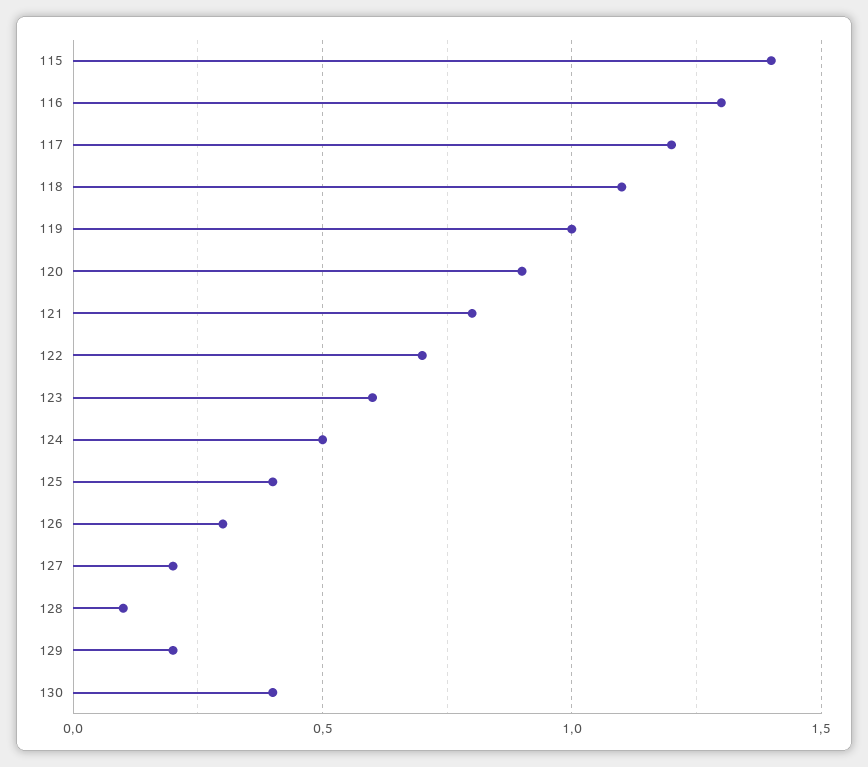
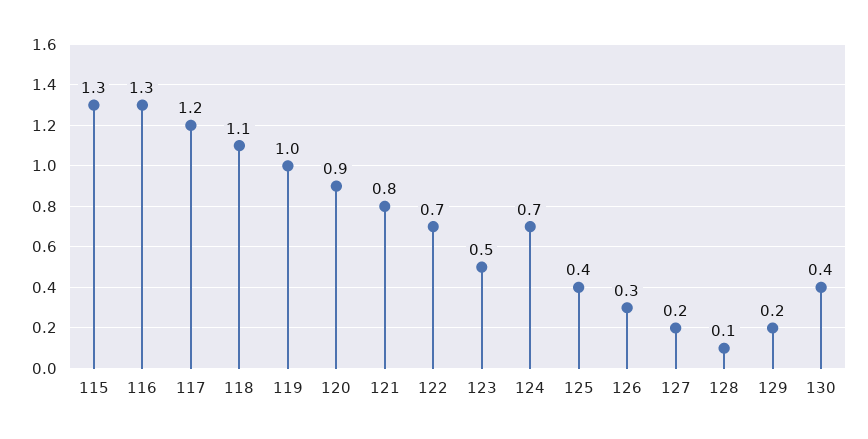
  {
-   "115": 1.4,
+   "115": 1.3,
    "116": 1.3,
    "117": 1.2,
    "118": 1.1,
    "119": 1,
    "120": 0.9,
    "121": 0.8,
    "122": 0.7,
-   "123": 0.6,
+   "123": 0.5,
-   "124": 0.5,
+   "124": 0.7,
    "125": 0.4,
    "126": 0.3,
    "127": 0.2,
    "128": 0.1,
    "129": 0.2,
    "130": 0.4
  }

